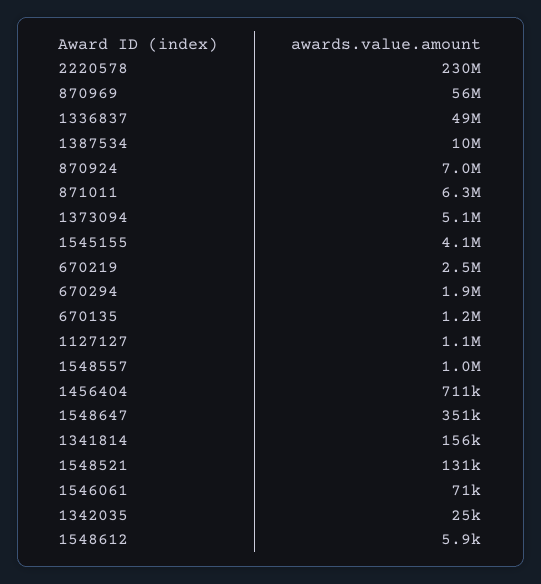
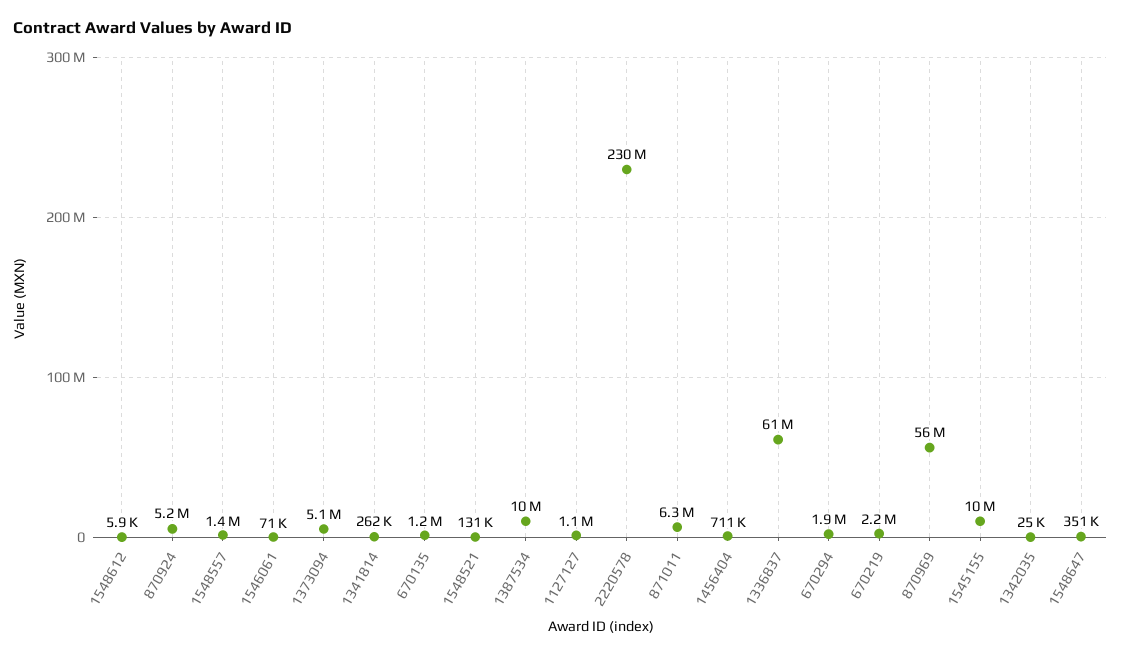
  {
    "2220578": 230000000,
    "870969": 56000000,
-   "1336837": 49000000,
+   "1336837": 61000000,
    "1387534": 10000000,
-   "870924": 7000000,
+   "870924": 5200000,
    "871011": 6300000,
    "1373094": 5100000,
-   "1545155": 4100000,
+   "1545155": 10000000,
-   "670219": 2500000,
+   "670219": 2200000,
    "670294": 1900000,
    "670135": 1200000,
    "1127127": 1100000,
-   "1548557": 1000000,
+   "1548557": 1400000,
    "1456404": 711000,
    "1548647": 351000,
-   "1341814": 156000,
+   "1341814": 262000,
    "1548521": 131000,
    "1546061": 71000,
    "1342035": 25000,
    "1548612": 5900
  }

